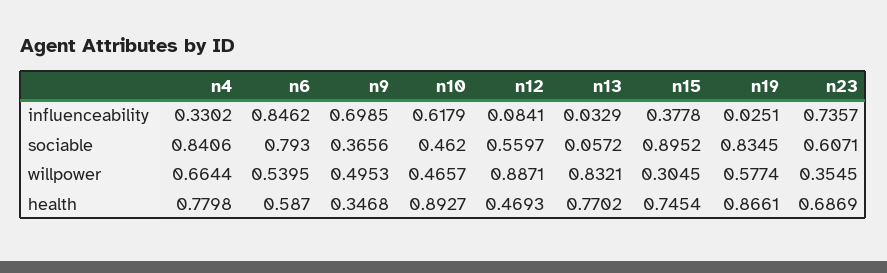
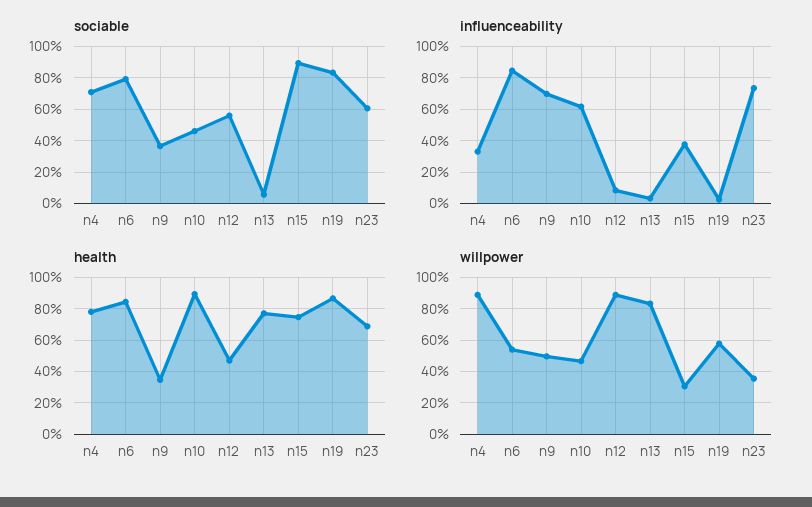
  {
    "influenceability": {
      "n4": 0.3302,
      "n6": 0.8462,
      "n9": 0.6985,
      "n10": 0.6179,
      "n12": 0.0841,
      "n13": 0.0329,
      "n15": 0.3778,
      "n19": 0.0251,
      "n23": 0.7357
    },
    "sociable": {
-     "n4": 0.8406,
+     "n4": 0.7,
      "n6": 0.793,
      "n9": 0.3656,
      "n10": 0.462,
      "n12": 0.5597,
      "n13": 0.0572,
      "n15": 0.8952,
      "n19": 0.8345,
      "n23": 0.6071
    },
    "willpower": {
-     "n4": 0.6644,
+     "n4": 0.9,
      "n6": 0.5395,
      "n9": 0.4953,
      "n10": 0.4657,
      "n12": 0.8871,
      "n13": 0.8321,
      "n15": 0.3045,
      "n19": 0.5774,
      "n23": 0.3545
    },
    "health": {
      "n4": 0.7798,
-     "n6": 0.587,
+     "n6": 0.85,
      "n9": 0.3468,
      "n10": 0.8927,
      "n12": 0.4693,
      "n13": 0.7702,
      "n15": 0.7454,
      "n19": 0.8661,
      "n23": 0.6869
    }
  }

